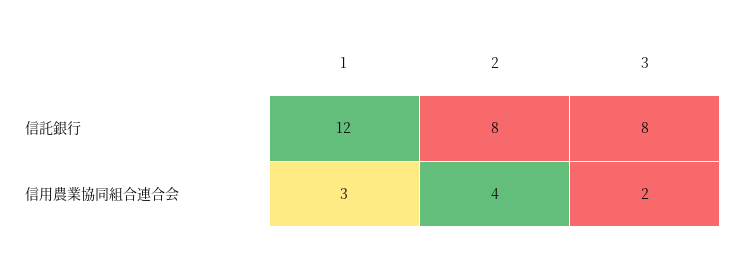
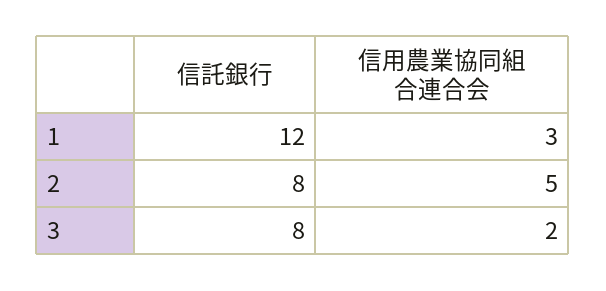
  {
    "1": {
      "信託銀行": 12,
      "信用農業協同組合連合会": 3
    },
    "2": {
      "信託銀行": 8,
-     "信用農業協同組合連合会": 4
+     "信用農業協同組合連合会": 5
    },
    "3": {
      "信託銀行": 8,
      "信用農業協同組合連合会": 2
    }
  }

